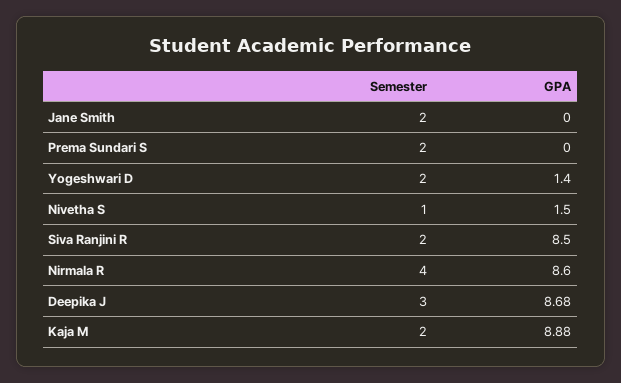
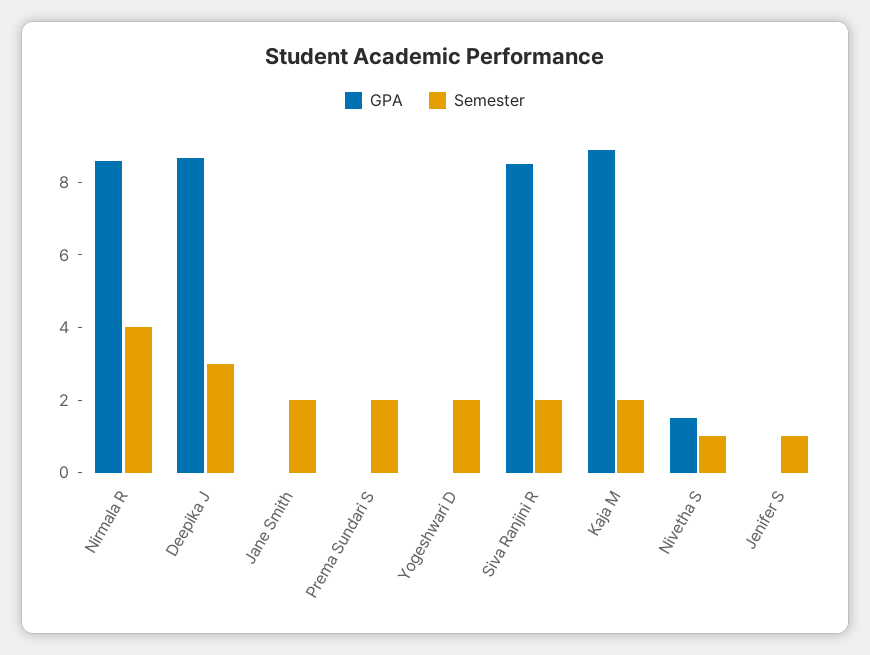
  {
    "Semester": {
      "Jane Smith": 2,
      "Prema Sundari S": 2,
      "Yogeshwari D": 2,
      "Nivetha S": 1,
      "Siva Ranjini R": 2,
      "Nirmala R": 4,
      "Deepika J": 3,
-     "Kaja M": 2
+     "Kaja M": 2,
+     "Jenifer S": 1
    },
    "GPA": {
      "Jane Smith": 0,
      "Prema Sundari S": 0,
-     "Yogeshwari D": 1.4,
+     "Yogeshwari D": 0,
      "Nivetha S": 1.5,
      "Siva Ranjini R": 8.5,
      "Nirmala R": 8.6,
      "Deepika J": 8.68,
-     "Kaja M": 8.88
+     "Kaja M": 8.88,
+     "Jenifer S": 0
    }
  }

